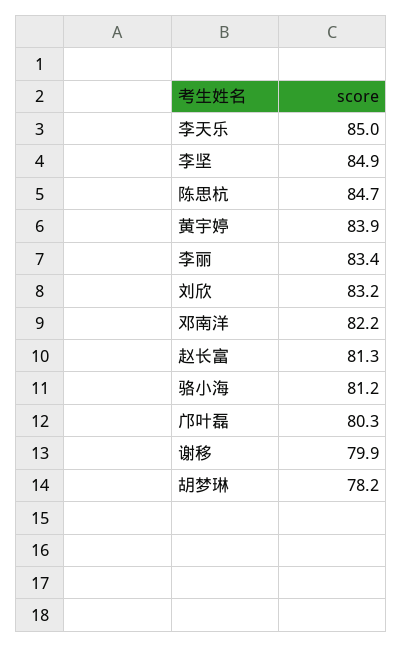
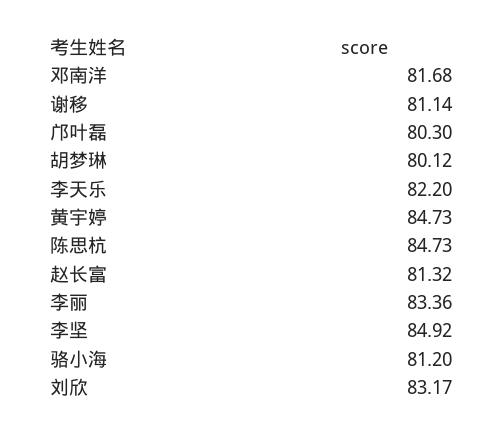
  {
-   "李天乐": 85,
+   "李天乐": 82.2,
    "李坚": 84.92,
    "陈思杭": 84.73,
-   "黄宇婷": 83.9,
+   "黄宇婷": 84.73,
    "李丽": 83.36,
    "刘欣": 83.17,
-   "邓南洋": 82.2,
+   "邓南洋": 81.68,
    "赵长富": 81.32,
    "骆小海": 81.2,
    "邝叶磊": 80.3,
-   "谢移": 79.9,
+   "谢移": 81.14,
-   "胡梦琳": 78.2
+   "胡梦琳": 80.12
  }

